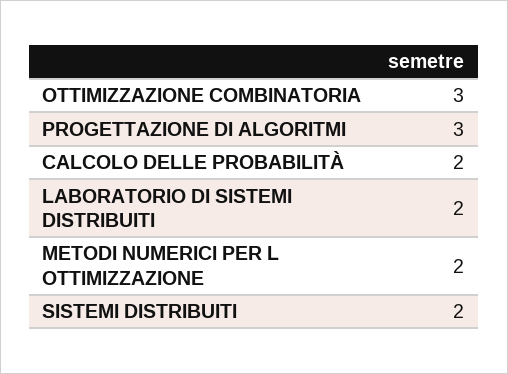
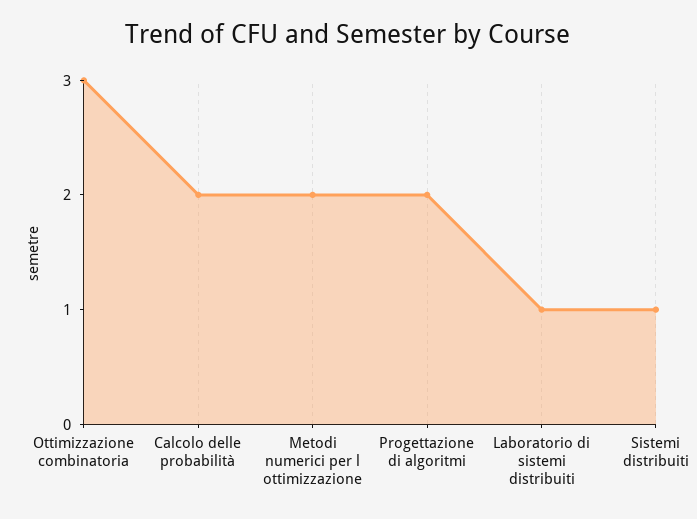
  {
    "OTTIMIZZAZIONE COMBINATORIA": 3,
-   "PROGETTAZIONE DI ALGORITMI": 3,
+   "PROGETTAZIONE DI ALGORITMI": 2,
    "CALCOLO DELLE PROBABILITÀ": 2,
-   "LABORATORIO DI SISTEMI DISTRIBUITI": 2,
+   "LABORATORIO DI SISTEMI DISTRIBUITI": 1,
    "METODI NUMERICI PER L OTTIMIZZAZIONE": 2,
-   "SISTEMI DISTRIBUITI": 2
+   "SISTEMI DISTRIBUITI": 1
  }

